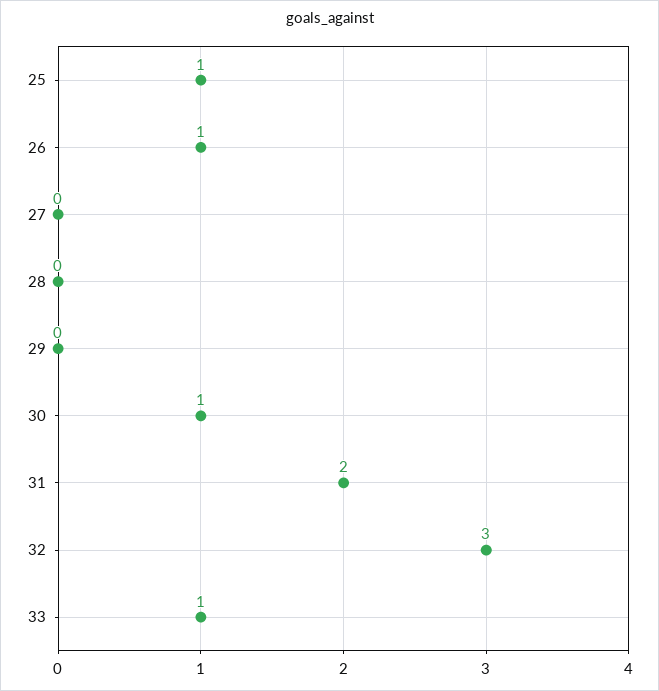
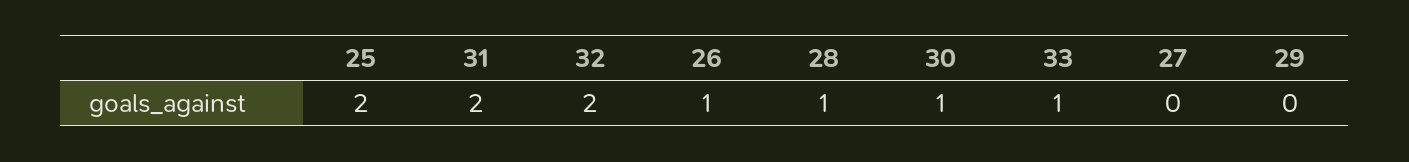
  {
-   "25": 1,
+   "25": 2,
    "26": 1,
    "27": 0,
-   "28": 0,
+   "28": 1,
    "29": 0,
    "30": 1,
    "31": 2,
-   "32": 3,
+   "32": 2,
    "33": 1
  }

